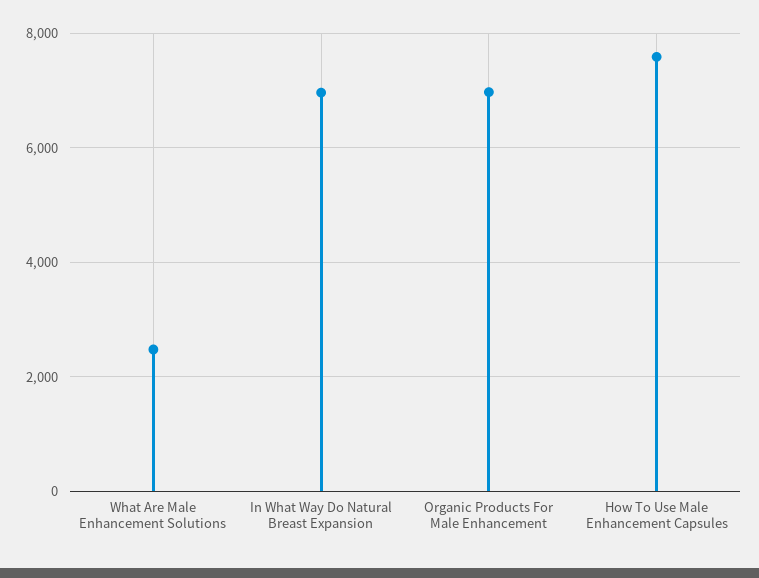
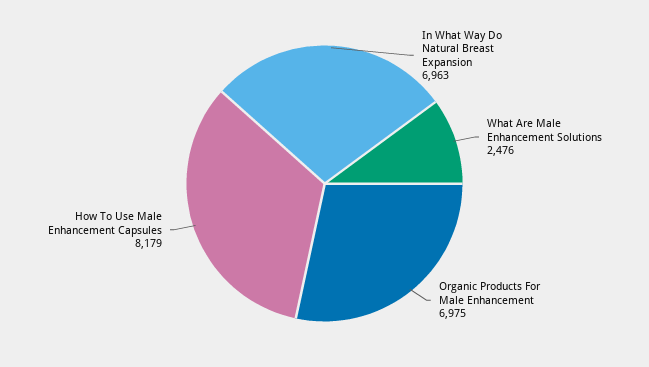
  {
    "What Are Male Enhancement Solutions": 2476,
    "In What Way Do Natural Breast Expansion": 6963,
    "Organic Products For Male Enhancement": 6975,
-   "How To Use Male Enhancement Capsules": 7600
+   "How To Use Male Enhancement Capsules": 8179
  }

